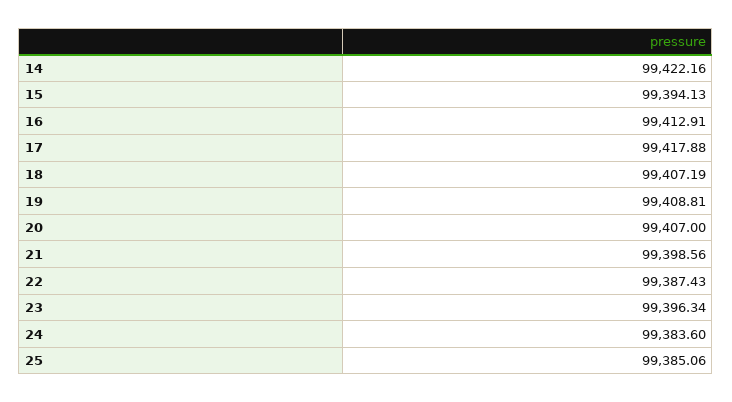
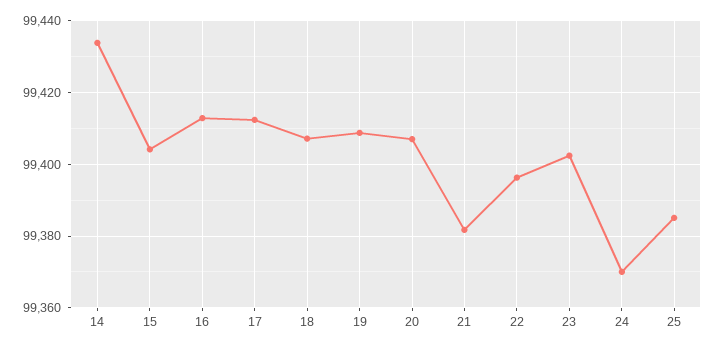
  {
-   "14": 99422.16,
+   "14": 99434,
-   "15": 99394.13,
+   "15": 99404,
    "16": 99412.91,
-   "17": 99417.88,
+   "17": 99412,
    "18": 99407.19,
    "19": 99408.81,
    "20": 99407,
-   "21": 99398.56,
+   "21": 99382,
-   "22": 99387.43,
+   "22": 99396,
-   "23": 99396.34,
+   "23": 99402,
-   "24": 99383.6,
+   "24": 99370,
    "25": 99385.06
  }

